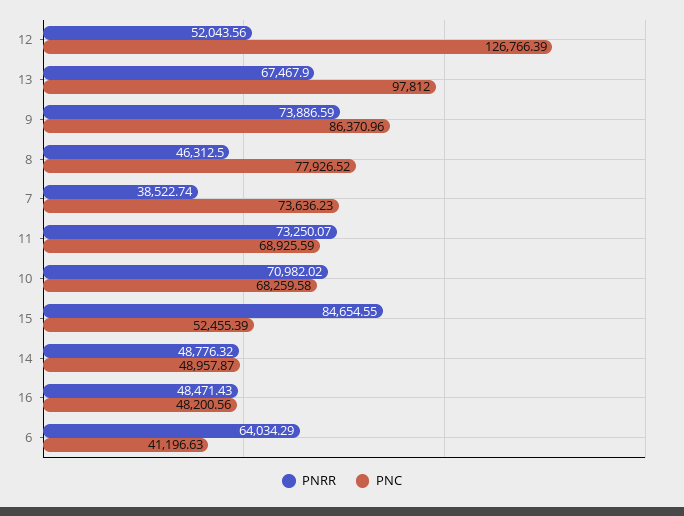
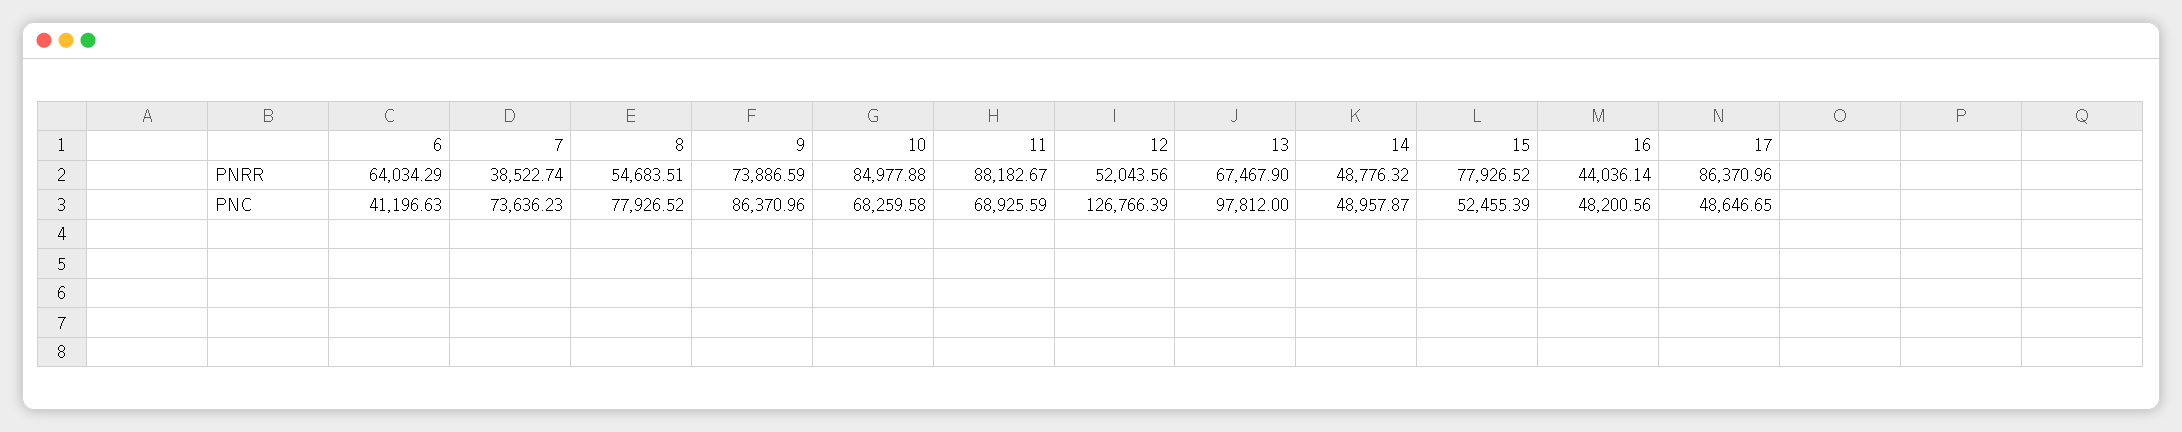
  {
    "PNRR": {
      "12": 52043.56,
      "13": 67467.9,
      "9": 73886.59,
-     "8": 46312.5,
+     "8": 54683.51,
      "7": 38522.74,
-     "11": 73250.07,
+     "11": 88182.67,
-     "10": 70982.02,
+     "10": 84977.88,
-     "15": 84654.55,
+     "15": 77926.52,
      "14": 48776.32,
-     "16": 48471.43,
+     "16": 44036.14,
-     "6": 64034.29
+     "6": 64034.29,
+     "17": 86370.96
    },
    "PNC": {
      "12": 126766.39,
      "13": 97812,
      "9": 86370.96,
      "8": 77926.52,
      "7": 73636.23,
      "11": 68925.59,
      "10": 68259.58,
      "15": 52455.39,
      "14": 48957.87,
      "16": 48200.56,
-     "6": 41196.63
+     "6": 41196.63,
+     "17": 48646.65
    }
  }

